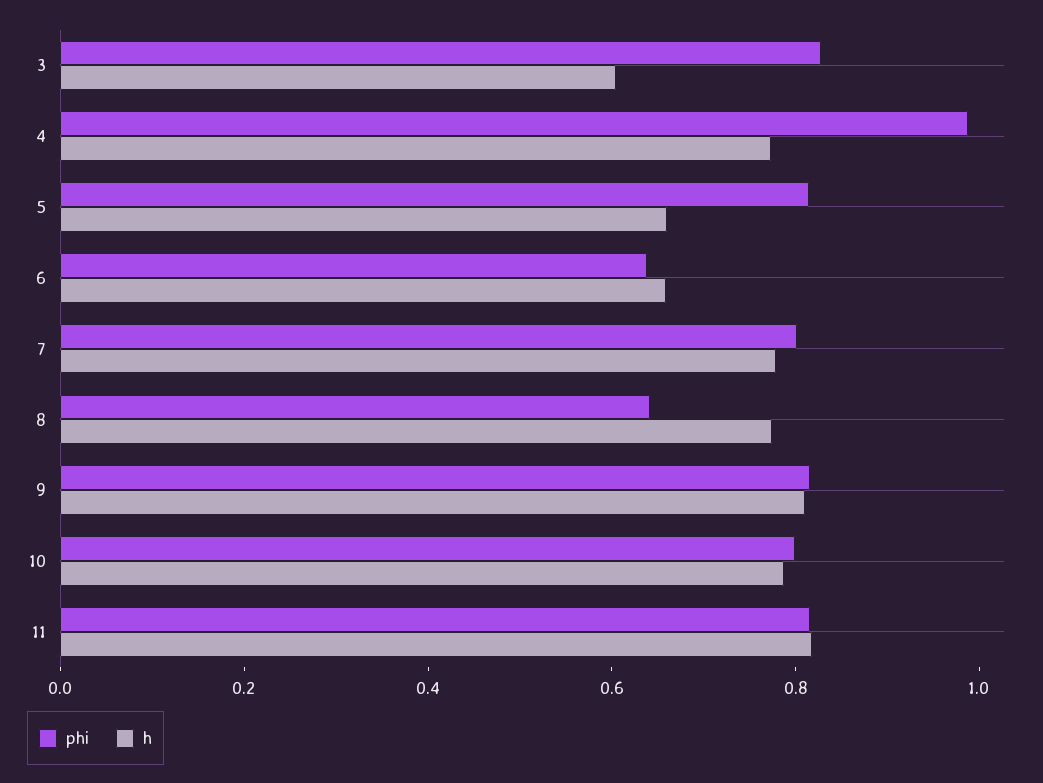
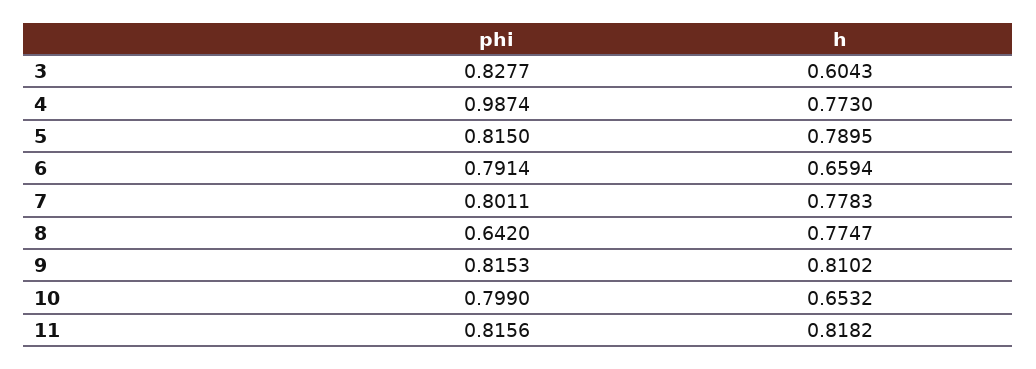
  {
    "phi": {
      "3": 0.8277,
      "4": 0.9874,
      "5": 0.815,
-     "6": 0.65,
+     "6": 0.7914,
      "7": 0.8011,
      "8": 0.642,
      "9": 0.8153,
      "10": 0.799,
      "11": 0.8156
    },
    "h": {
      "3": 0.6043,
      "4": 0.773,
-     "5": 0.65,
+     "5": 0.7895,
      "6": 0.6594,
      "7": 0.7783,
      "8": 0.7747,
      "9": 0.8102,
-     "10": 0.8,
+     "10": 0.6532,
      "11": 0.8182
    }
  }

